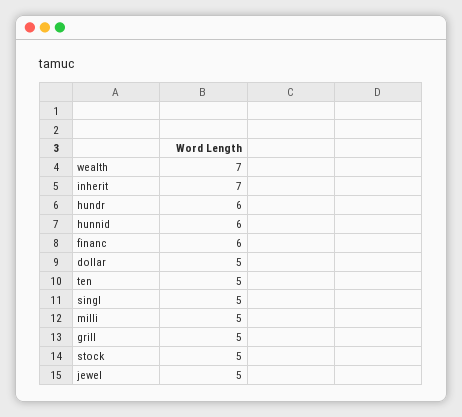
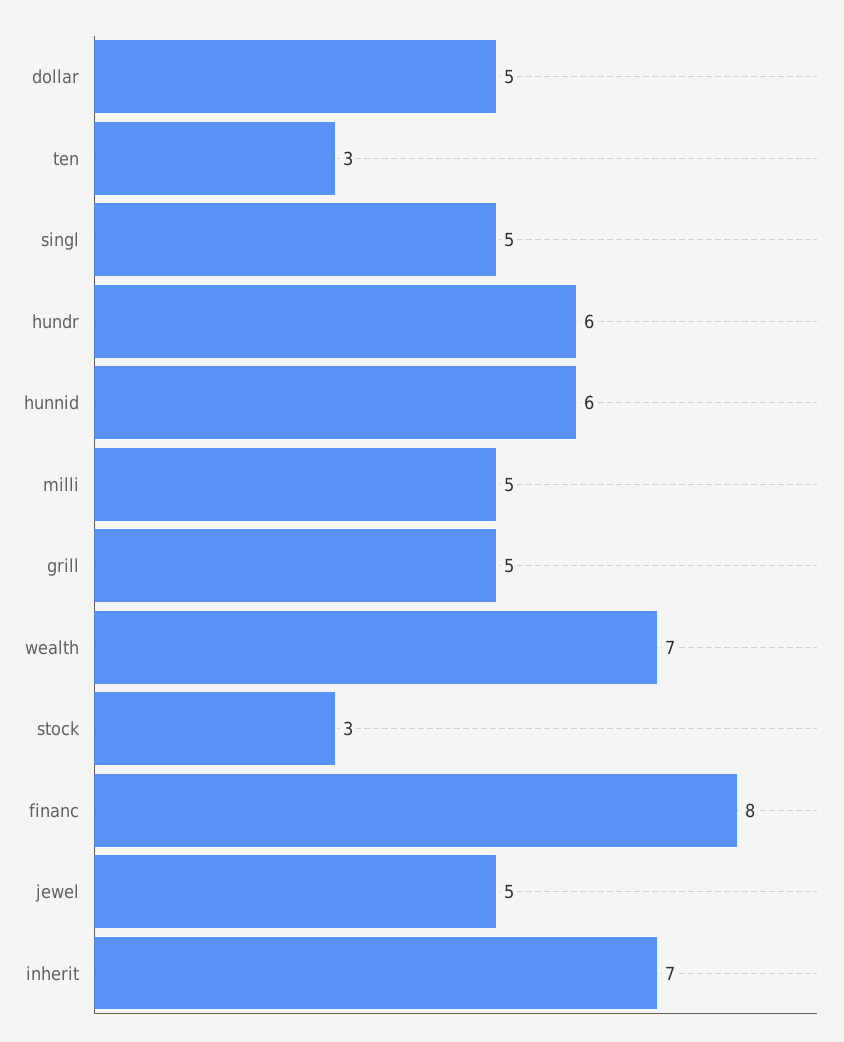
  {
    "wealth": 7,
    "inherit": 7,
    "hundr": 6,
    "hunnid": 6,
-   "financ": 6,
+   "financ": 8,
    "dollar": 5,
-   "ten": 5,
+   "ten": 3,
    "singl": 5,
    "milli": 5,
    "grill": 5,
-   "stock": 5,
+   "stock": 3,
    "jewel": 5
  }

